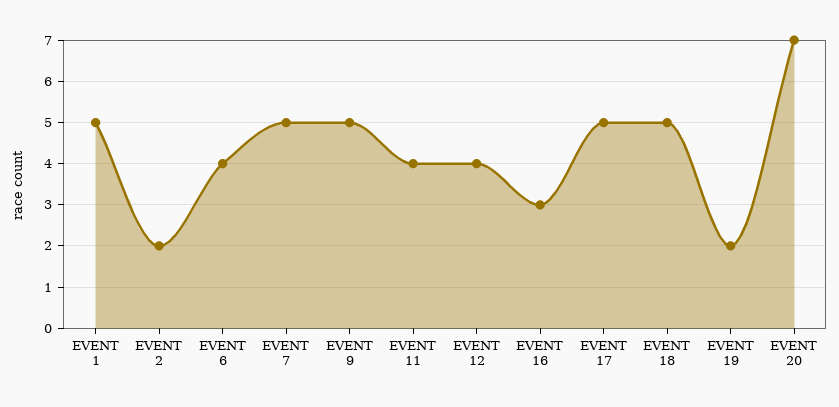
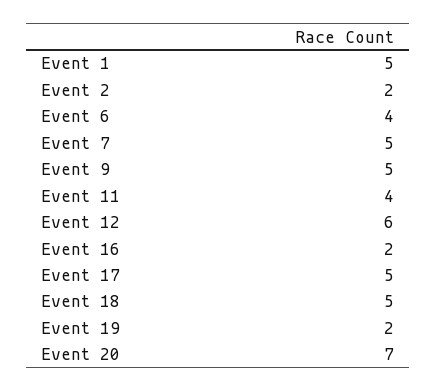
  {
    "EVENT 1": 5,
    "EVENT 2": 2,
    "EVENT 6": 4,
    "EVENT 7": 5,
    "EVENT 9": 5,
    "EVENT 11": 4,
-   "EVENT 12": 4,
+   "EVENT 12": 6,
-   "EVENT 16": 3,
+   "EVENT 16": 2,
    "EVENT 17": 5,
    "EVENT 18": 5,
    "EVENT 19": 2,
    "EVENT 20": 7
  }

